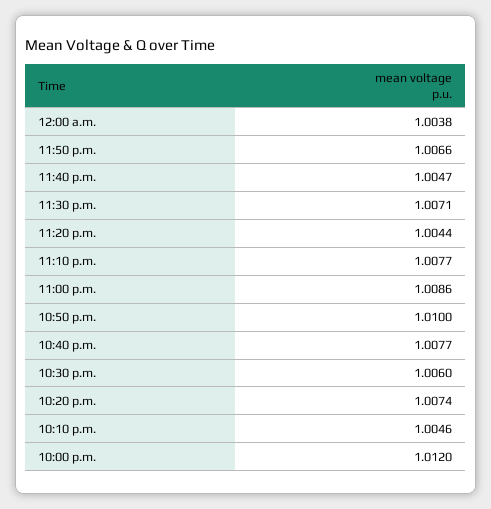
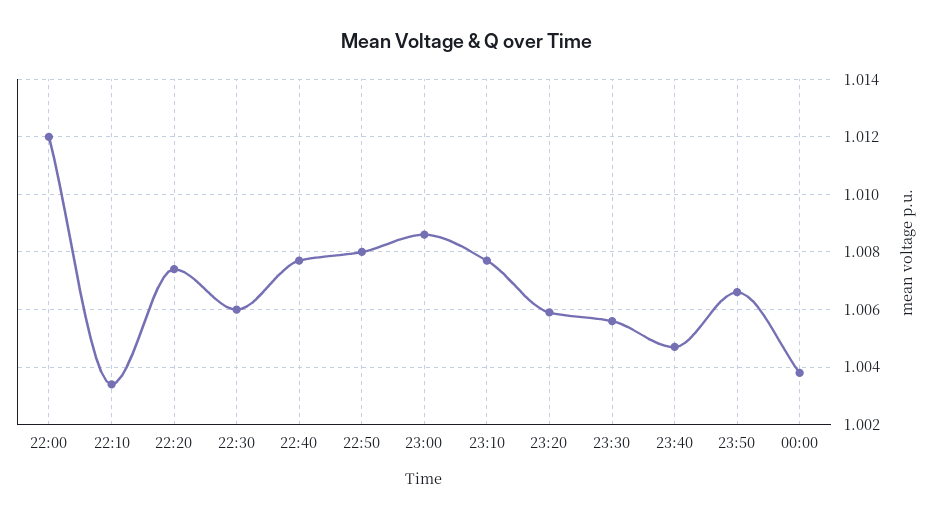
  {
    "12:00 a.m.": 1.0038,
    "11:50 p.m.": 1.0066,
    "11:40 p.m.": 1.0047,
-   "11:30 p.m.": 1.0071,
+   "11:30 p.m.": 1.0055,
-   "11:20 p.m.": 1.0044,
+   "11:20 p.m.": 1.006,
    "11:10 p.m.": 1.0077,
    "11:00 p.m.": 1.0086,
-   "10:50 p.m.": 1.01,
+   "10:50 p.m.": 1.008,
    "10:40 p.m.": 1.0077,
    "10:30 p.m.": 1.006,
    "10:20 p.m.": 1.0074,
-   "10:10 p.m.": 1.0046,
+   "10:10 p.m.": 1.0035,
    "10:00 p.m.": 1.012
  }

